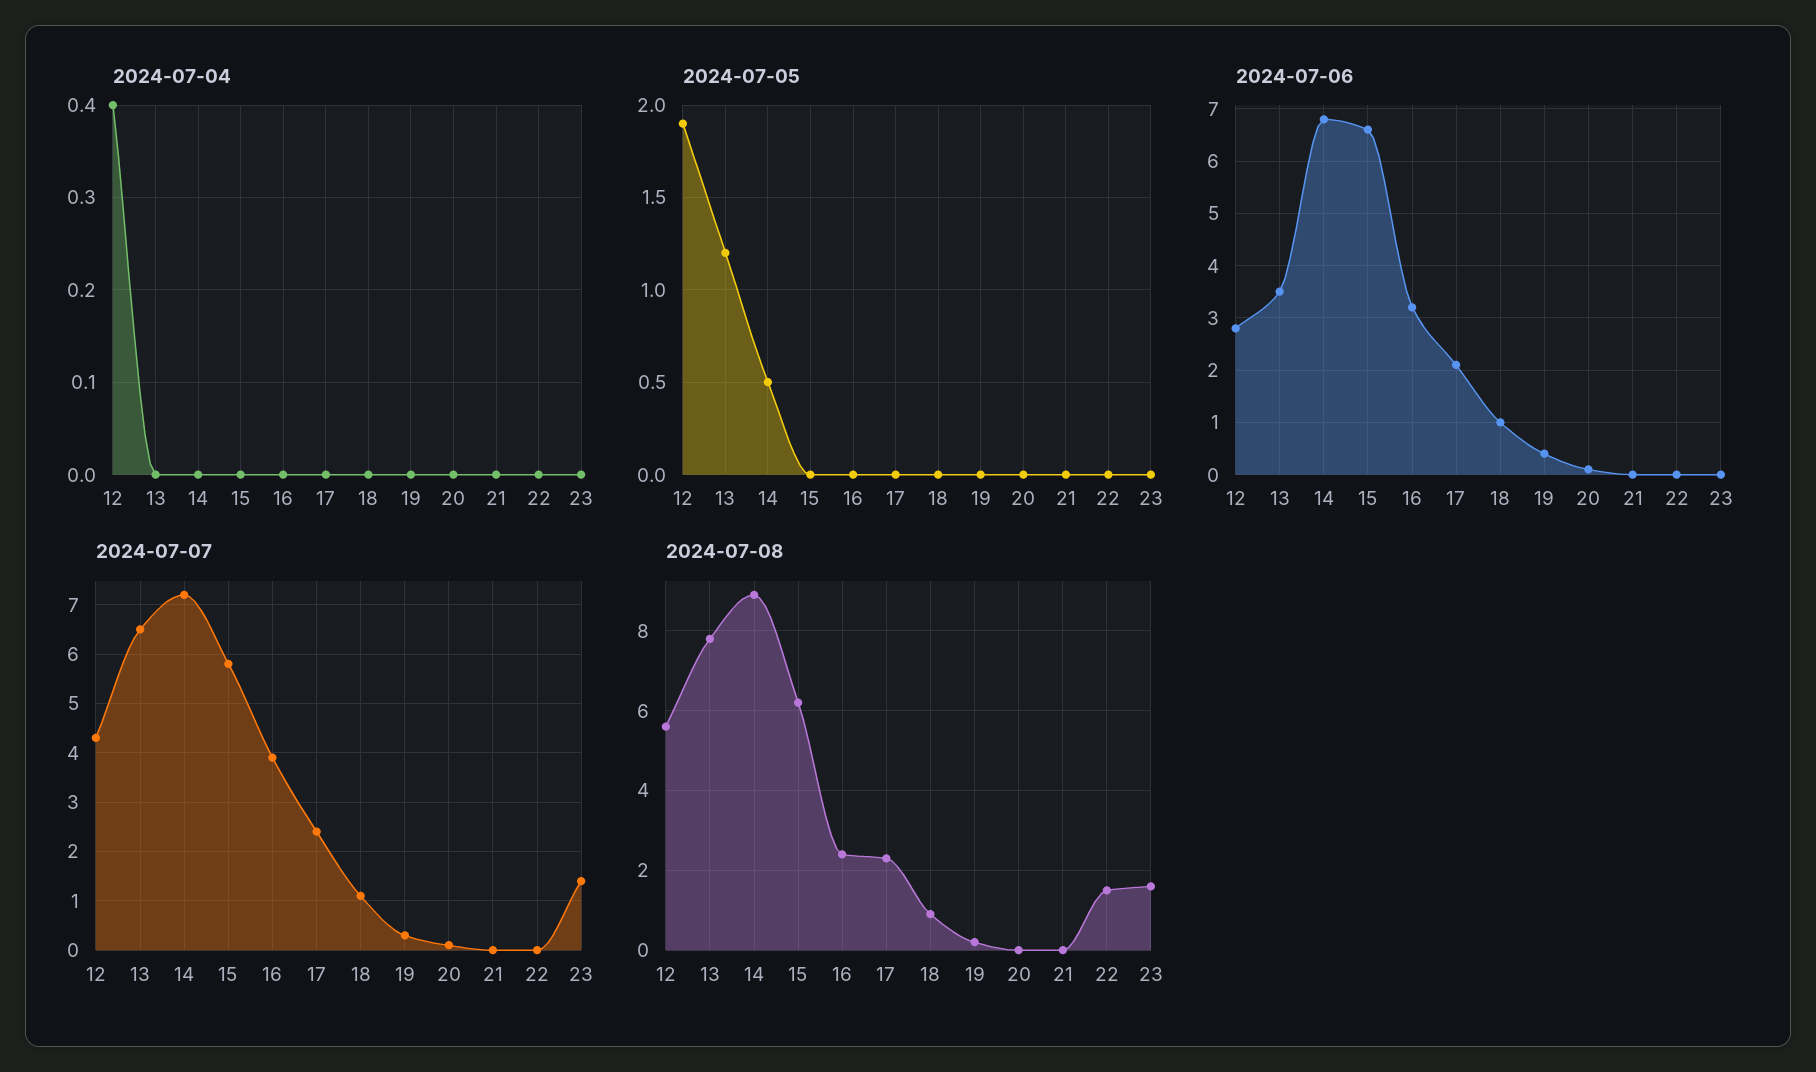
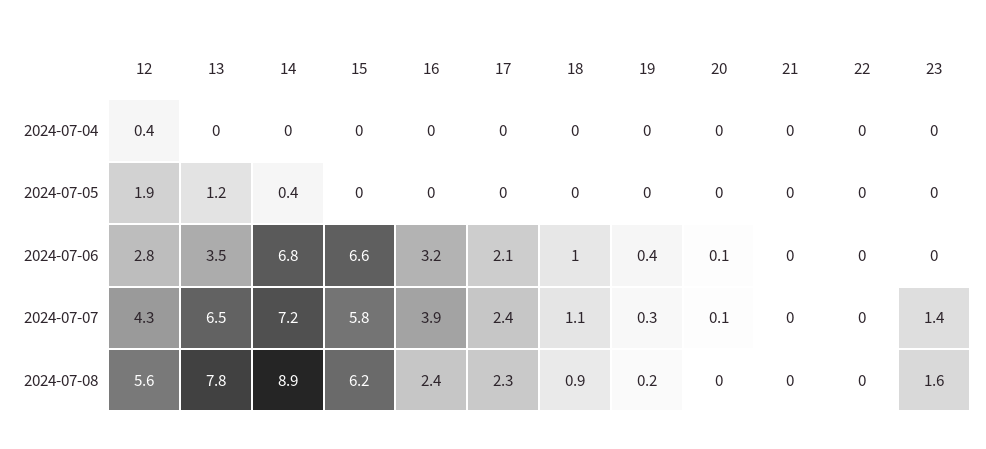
  {
    "2024-07-04": {
      "12": 0.4,
      "13": 0,
      "14": 0,
      "15": 0,
      "16": 0,
      "17": 0,
      "18": 0,
      "19": 0,
      "20": 0,
      "21": 0,
      "22": 0,
      "23": 0
    },
    "2024-07-05": {
      "12": 1.9,
      "13": 1.2,
-     "14": 0.5,
+     "14": 0.4,
      "15": 0,
      "16": 0,
      "17": 0,
      "18": 0,
      "19": 0,
      "20": 0,
      "21": 0,
      "22": 0,
      "23": 0
    },
    "2024-07-06": {
      "12": 2.8,
      "13": 3.5,
      "14": 6.8,
      "15": 6.6,
      "16": 3.2,
      "17": 2.1,
      "18": 1,
      "19": 0.4,
      "20": 0.1,
      "21": 0,
      "22": 0,
      "23": 0
    },
    "2024-07-07": {
      "12": 4.3,
      "13": 6.5,
      "14": 7.2,
      "15": 5.8,
      "16": 3.9,
      "17": 2.4,
      "18": 1.1,
      "19": 0.3,
      "20": 0.1,
      "21": 0,
      "22": 0,
      "23": 1.4
    },
    "2024-07-08": {
      "12": 5.6,
      "13": 7.8,
      "14": 8.9,
      "15": 6.2,
      "16": 2.4,
      "17": 2.3,
      "18": 0.9,
      "19": 0.2,
      "20": 0,
      "21": 0,
-     "22": 1.5,
+     "22": 0,
      "23": 1.6
    }
  }

